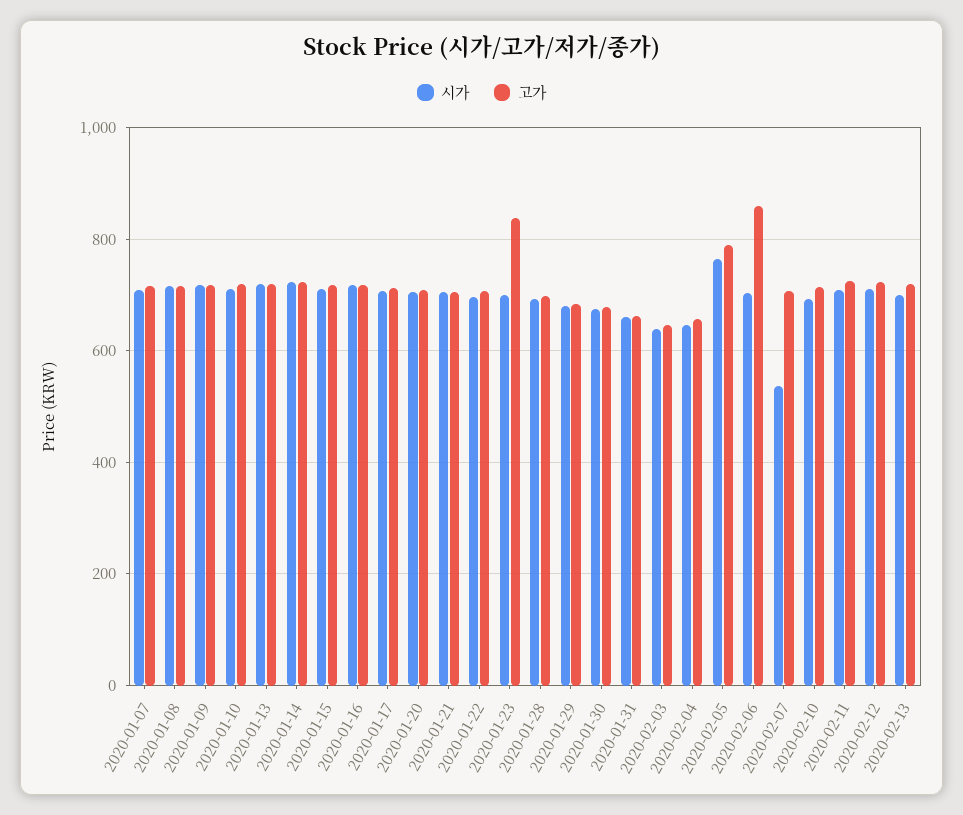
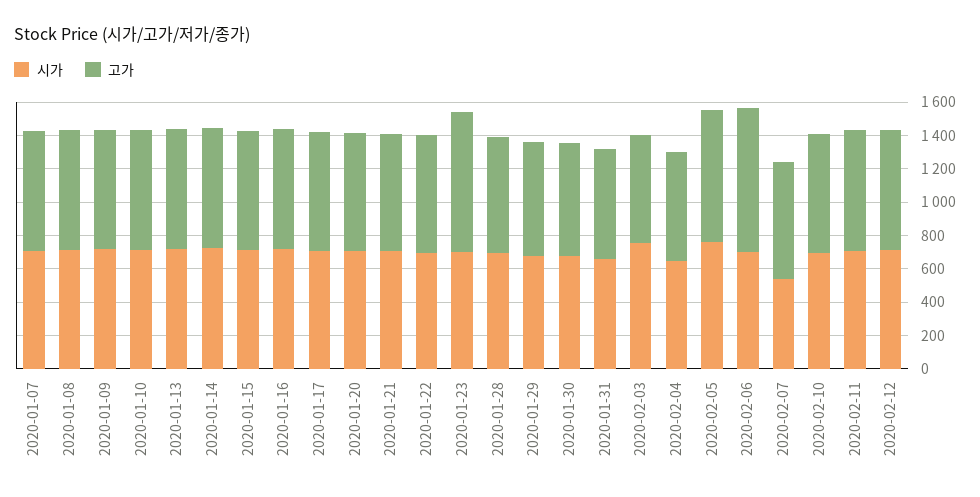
  {
    "시가": {
      "2020-01-07": 700,
      "2020-01-08": 720,
      "2020-01-09": 720,
      "2020-01-10": 720,
      "2020-01-13": 720,
      "2020-01-14": 720,
      "2020-01-15": 720,
      "2020-01-16": 720,
      "2020-01-17": 700,
      "2020-01-20": 700,
      "2020-01-21": 700,
      "2020-01-22": 700,
      "2020-01-23": 700,
      "2020-01-28": 700,
      "2020-01-29": 680,
      "2020-01-30": 680,
      "2020-01-31": 660,
-     "2020-02-03": 640,
+     "2020-02-03": 750,
      "2020-02-04": 640,
      "2020-02-05": 760,
      "2020-02-06": 700,
      "2020-02-07": 540,
      "2020-02-10": 700,
      "2020-02-11": 700,
-     "2020-02-12": 720,
+     "2020-02-12": 720
-     "2020-02-13": 700
    },
    "고가": {
      "2020-01-07": 720,
      "2020-01-08": 720,
      "2020-01-09": 720,
      "2020-01-10": 720,
      "2020-01-13": 720,
      "2020-01-14": 720,
      "2020-01-15": 720,
      "2020-01-16": 720,
      "2020-01-17": 720,
      "2020-01-20": 700,
      "2020-01-21": 700,
      "2020-01-22": 700,
      "2020-01-23": 840,
      "2020-01-28": 700,
      "2020-01-29": 680,
      "2020-01-30": 680,
      "2020-01-31": 660,
      "2020-02-03": 640,
      "2020-02-04": 660,
      "2020-02-05": 800,
      "2020-02-06": 860,
      "2020-02-07": 700,
      "2020-02-10": 720,
      "2020-02-11": 720,
-     "2020-02-12": 720,
+     "2020-02-12": 720
-     "2020-02-13": 720
    }
  }

